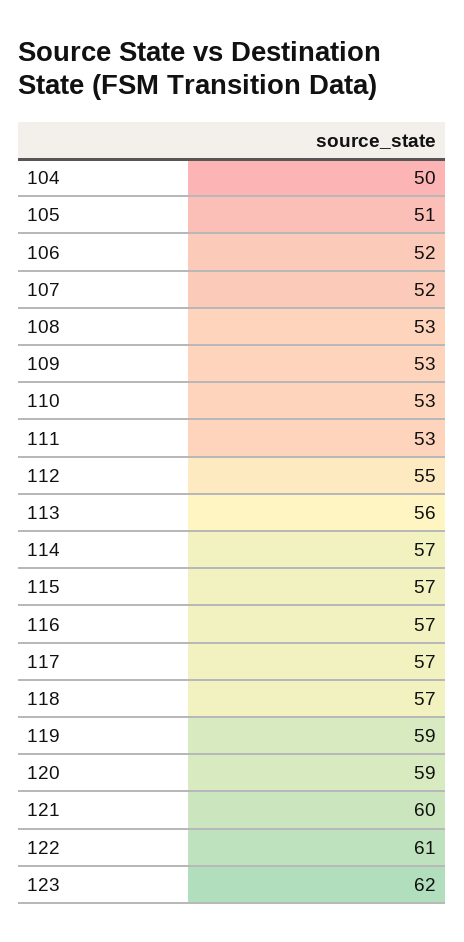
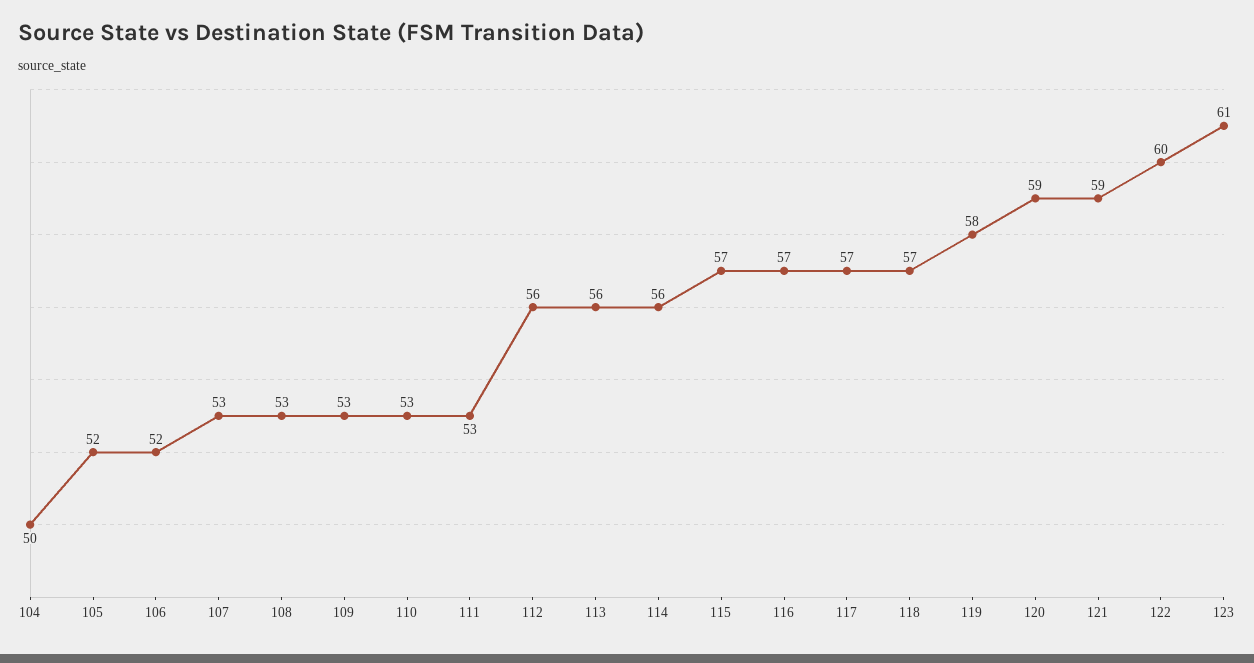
  {
    "104": 50,
-   "105": 51,
+   "105": 52,
    "106": 52,
-   "107": 52,
+   "107": 53,
    "108": 53,
    "109": 53,
    "110": 53,
    "111": 53,
-   "112": 55,
+   "112": 56,
    "113": 56,
-   "114": 57,
+   "114": 56,
    "115": 57,
    "116": 57,
    "117": 57,
    "118": 57,
-   "119": 59,
+   "119": 58,
    "120": 59,
-   "121": 60,
+   "121": 59,
-   "122": 61,
+   "122": 60,
-   "123": 62
+   "123": 61
  }

